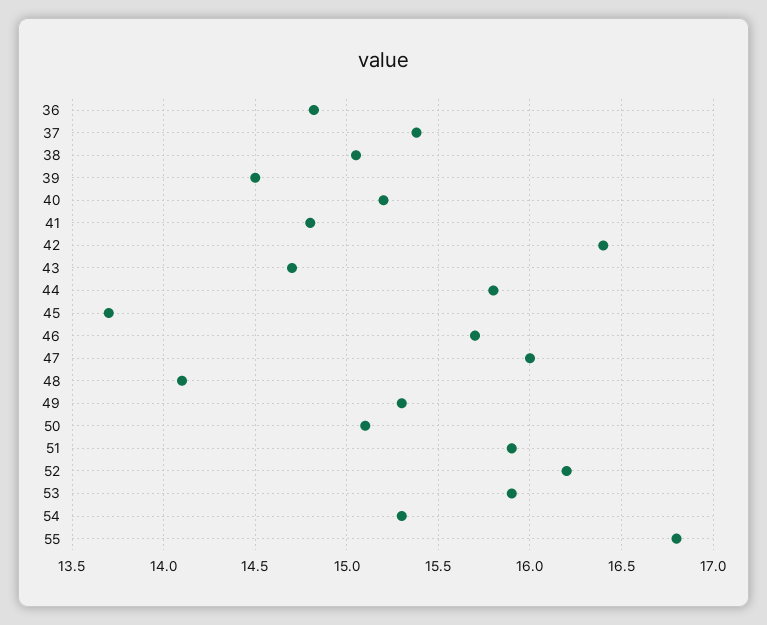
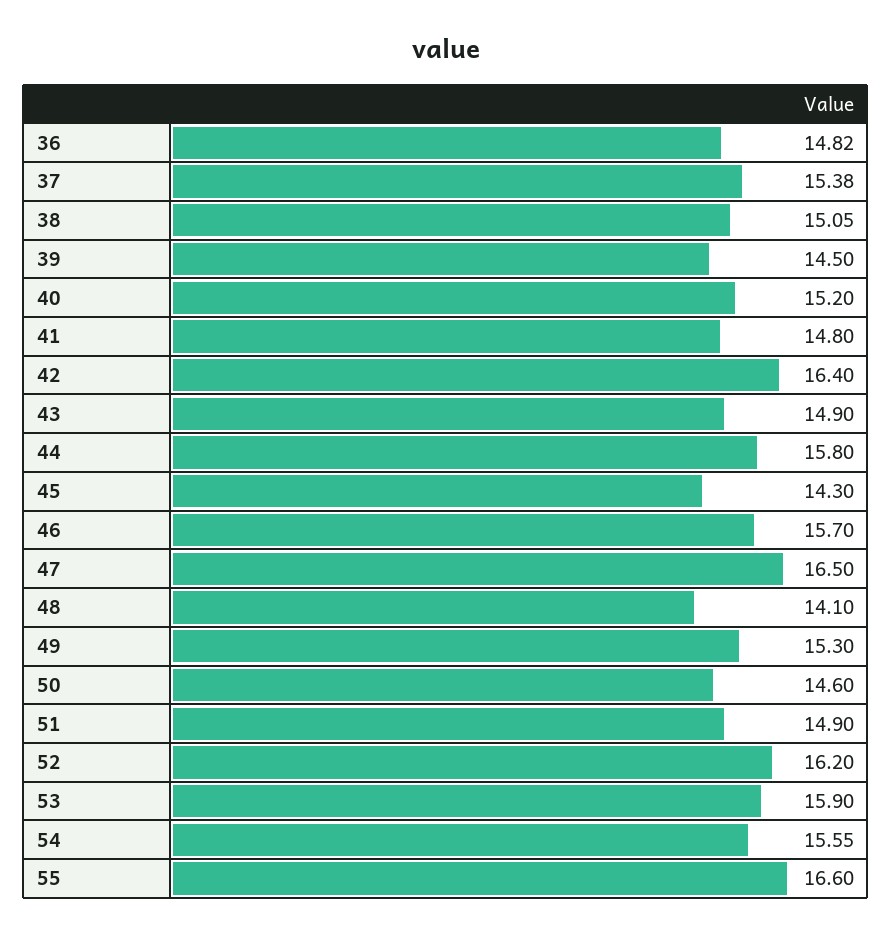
  {
    "36": 14.82,
    "37": 15.38,
    "38": 15.05,
    "39": 14.5,
    "40": 15.2,
    "41": 14.8,
    "42": 16.4,
-   "43": 14.7,
+   "43": 14.9,
    "44": 15.8,
-   "45": 13.7,
+   "45": 14.3,
    "46": 15.7,
-   "47": 16,
+   "47": 16.5,
    "48": 14.1,
    "49": 15.3,
-   "50": 15.1,
+   "50": 14.6,
-   "51": 15.9,
+   "51": 14.9,
    "52": 16.2,
    "53": 15.9,
-   "54": 15.3,
+   "54": 15.55,
-   "55": 16.8
+   "55": 16.6
  }

